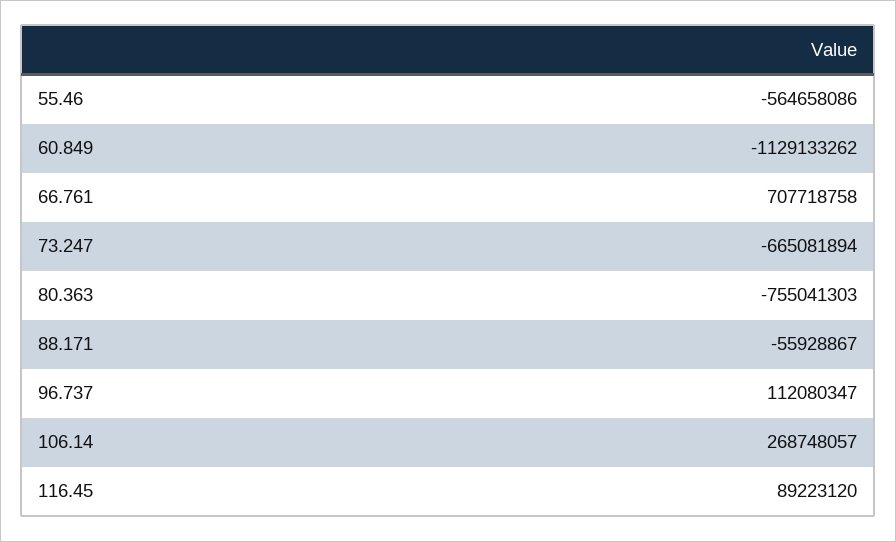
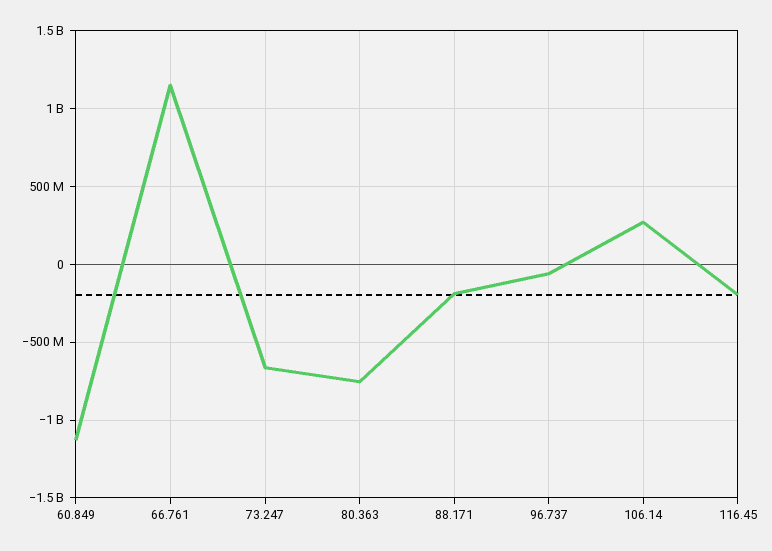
  {
-   "55.46": -564658086,
    "60.849": -1129133262,
-   "66.761": 707718758,
+   "66.761": 1150000000,
    "73.247": -665081894,
    "80.363": -755041303,
-   "88.171": -55928867,
+   "88.171": -200000000,
-   "96.737": 112080347,
+   "96.737": -50000000,
    "106.14": 268748057,
-   "116.45": 89223120
+   "116.45": -200000000
  }

